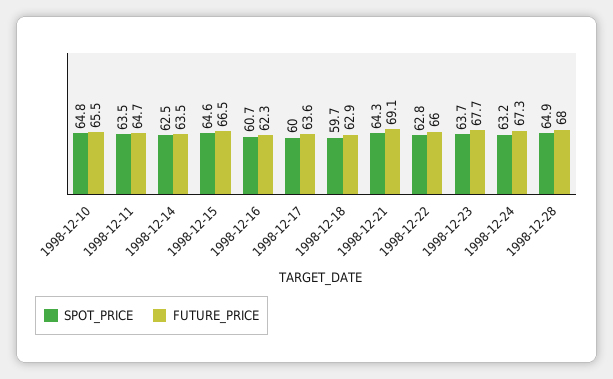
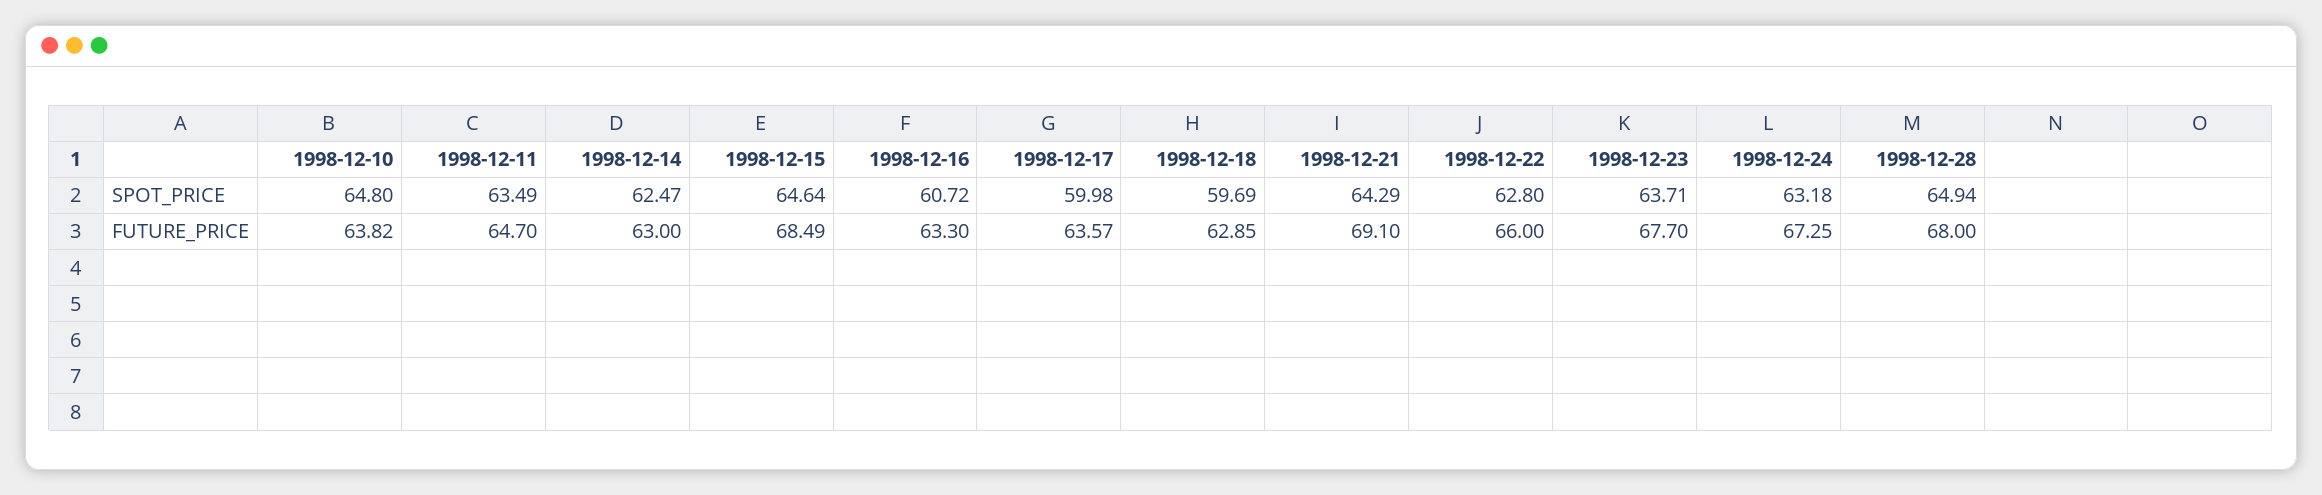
  {
    "SPOT_PRICE": {
      "1998-12-10": 64.8,
      "1998-12-11": 63.49,
      "1998-12-14": 62.47,
      "1998-12-15": 64.64,
      "1998-12-16": 60.72,
      "1998-12-17": 59.98,
      "1998-12-18": 59.69,
      "1998-12-21": 64.29,
      "1998-12-22": 62.8,
      "1998-12-23": 63.71,
      "1998-12-24": 63.18,
      "1998-12-28": 64.94
    },
    "FUTURE_PRICE": {
-     "1998-12-10": 65.5,
+     "1998-12-10": 63.82,
      "1998-12-11": 64.7,
-     "1998-12-14": 63.5,
+     "1998-12-14": 63,
-     "1998-12-15": 66.5,
+     "1998-12-15": 68.49,
-     "1998-12-16": 62.3,
+     "1998-12-16": 63.3,
      "1998-12-17": 63.57,
      "1998-12-18": 62.85,
      "1998-12-21": 69.1,
      "1998-12-22": 66,
      "1998-12-23": 67.7,
      "1998-12-24": 67.25,
      "1998-12-28": 68
    }
  }

